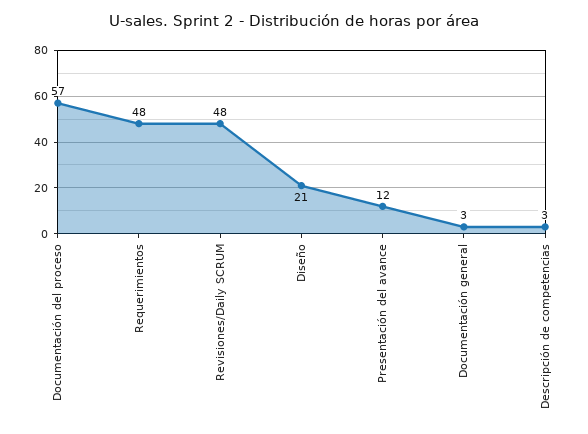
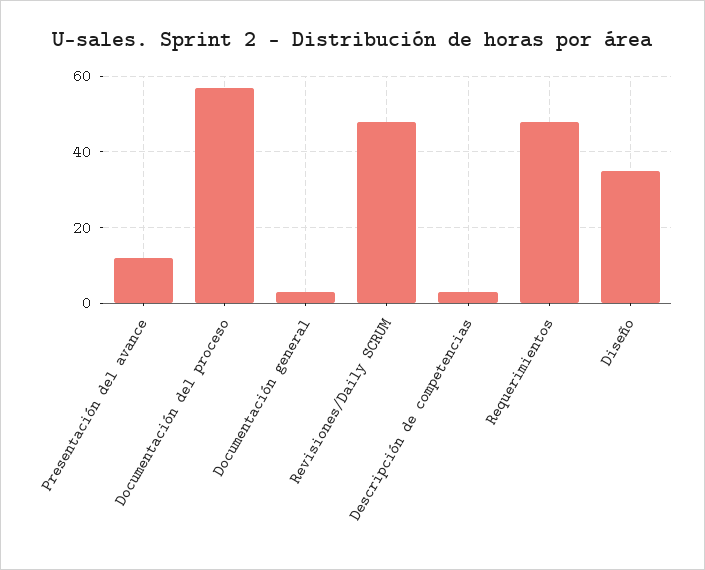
  {
    "Documentación del proceso": 57,
    "Requerimientos": 48,
    "Revisiones/Daily SCRUM": 48,
-   "Diseño": 21,
+   "Diseño": 35,
    "Presentación del avance": 12,
    "Documentación general": 3,
    "Descripción de competencias": 3
  }

